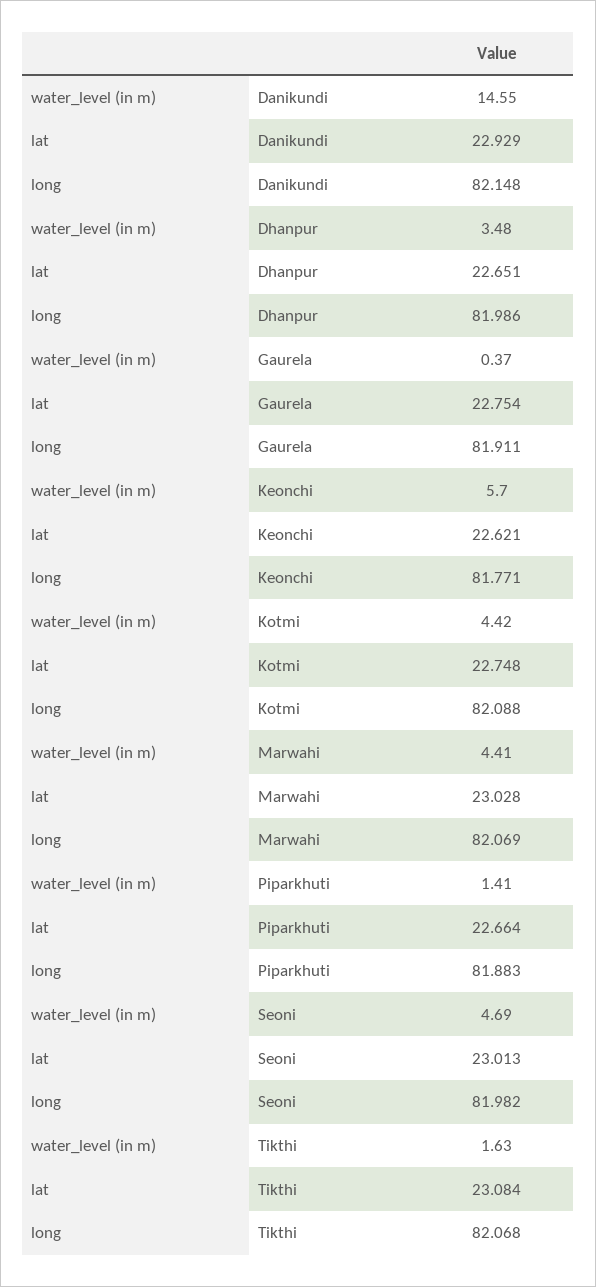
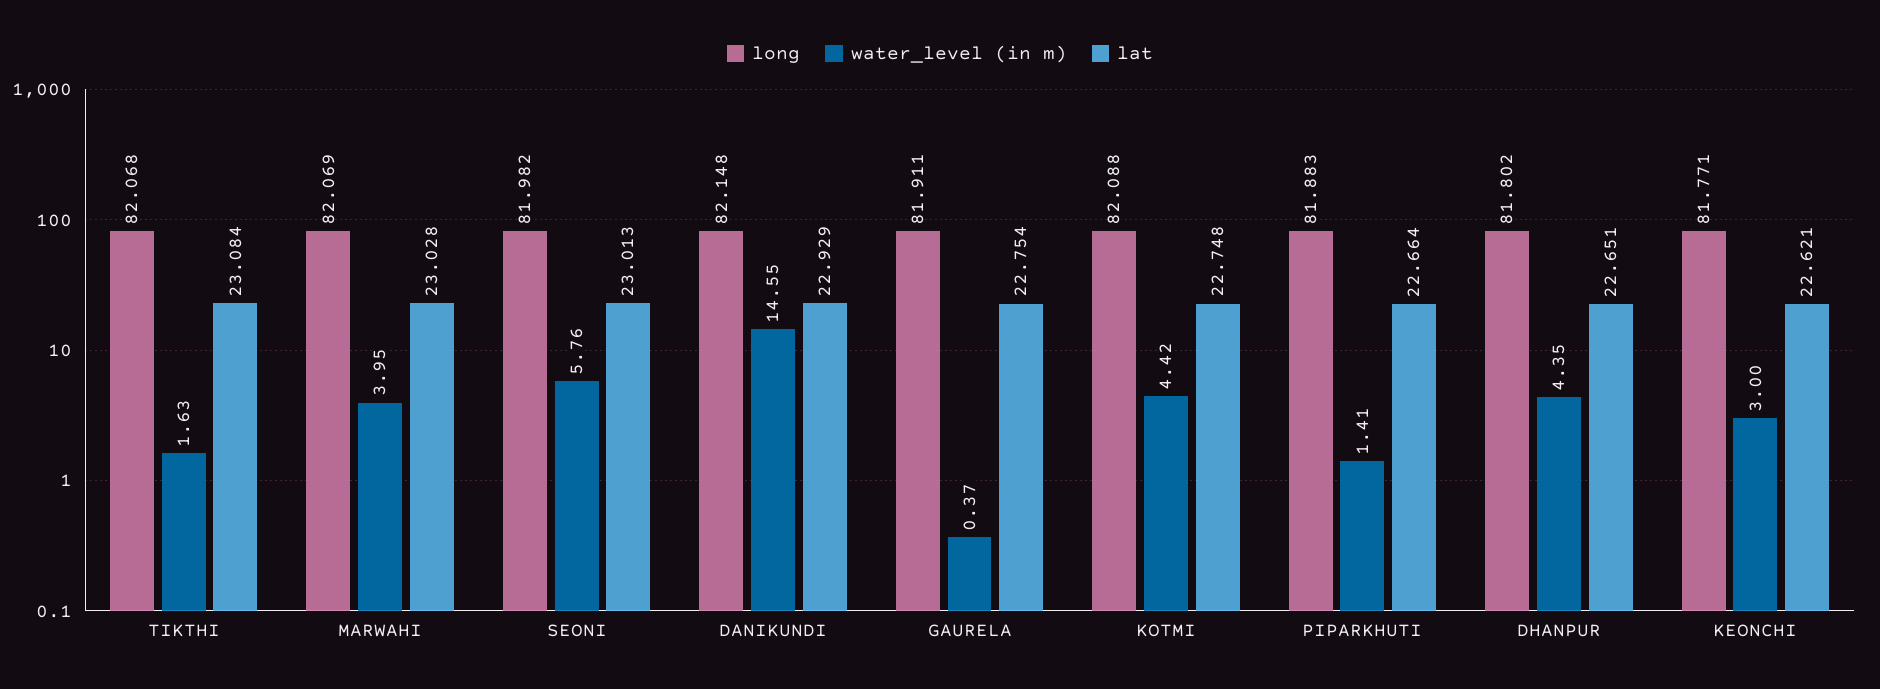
  {
    "water_level (in m)": {
      "Danikundi": 14.55,
-     "Dhanpur": 3.48,
+     "Dhanpur": 4.35,
      "Gaurela": 0.37,
-     "Keonchi": 5.7,
+     "Keonchi": 3,
      "Kotmi": 4.42,
-     "Marwahi": 4.41,
+     "Marwahi": 3.95,
      "Piparkhuti": 1.41,
-     "Seoni": 4.69,
+     "Seoni": 5.76,
      "Tikthi": 1.63
    },
    "lat": {
      "Danikundi": 22.929,
      "Dhanpur": 22.651,
      "Gaurela": 22.754,
      "Keonchi": 22.621,
      "Kotmi": 22.748,
      "Marwahi": 23.028,
      "Piparkhuti": 22.664,
      "Seoni": 23.013,
      "Tikthi": 23.084
    },
    "long": {
      "Danikundi": 82.148,
-     "Dhanpur": 81.986,
+     "Dhanpur": 81.802,
      "Gaurela": 81.911,
      "Keonchi": 81.771,
      "Kotmi": 82.088,
      "Marwahi": 82.069,
      "Piparkhuti": 81.883,
      "Seoni": 81.982,
      "Tikthi": 82.068
    }
  }

